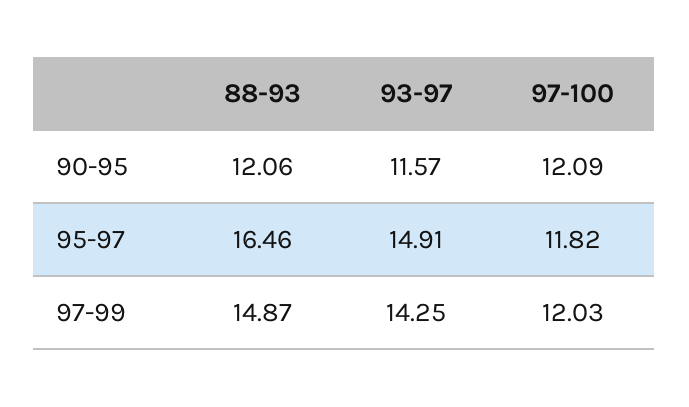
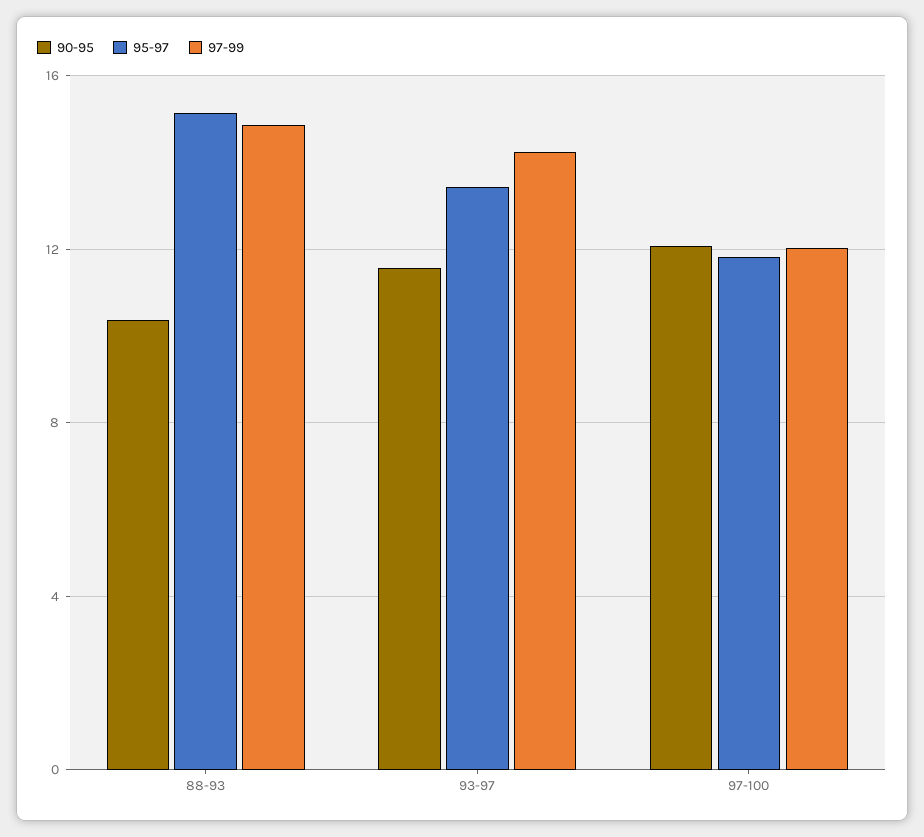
  {
    "90-95": {
-     "88-93": 12.06,
+     "88-93": 10.5,
      "93-97": 11.57,
      "97-100": 12.09
    },
    "95-97": {
-     "88-93": 16.46,
+     "88-93": 15,
-     "93-97": 14.91,
+     "93-97": 13.5,
      "97-100": 11.82
    },
    "97-99": {
      "88-93": 14.87,
      "93-97": 14.25,
      "97-100": 12.03
    }
  }

